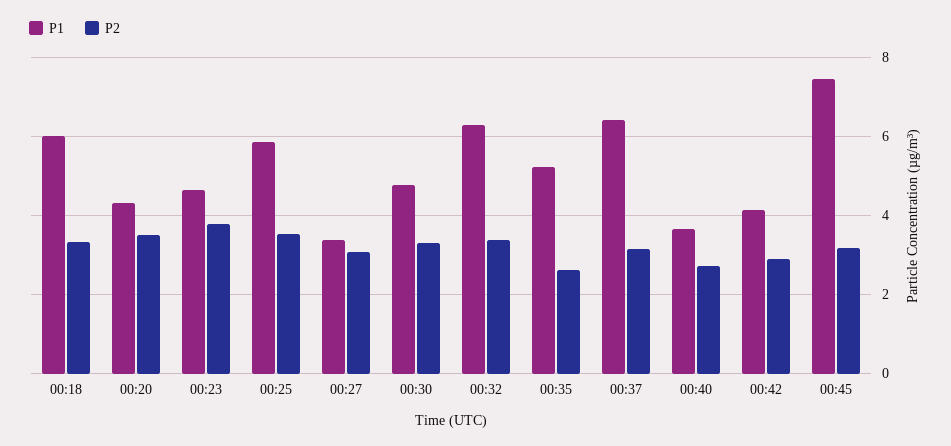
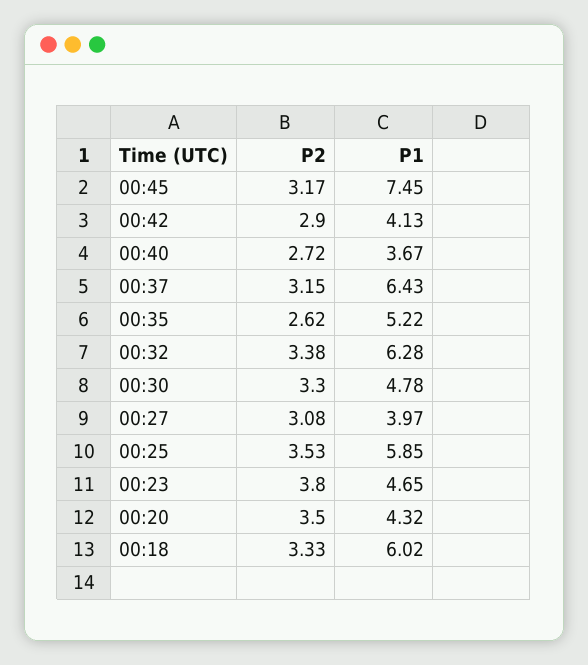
  {
    "P1": {
      "00:18": 6.02,
      "00:20": 4.32,
      "00:23": 4.65,
      "00:25": 5.85,
-     "00:27": 3.4,
+     "00:27": 3.97,
      "00:30": 4.78,
      "00:32": 6.28,
      "00:35": 5.22,
      "00:37": 6.43,
      "00:40": 3.67,
      "00:42": 4.13,
      "00:45": 7.45
    },
    "P2": {
      "00:18": 3.33,
      "00:20": 3.5,
      "00:23": 3.8,
      "00:25": 3.53,
      "00:27": 3.08,
      "00:30": 3.3,
      "00:32": 3.38,
      "00:35": 2.62,
      "00:37": 3.15,
      "00:40": 2.72,
      "00:42": 2.9,
      "00:45": 3.17
    }
  }

